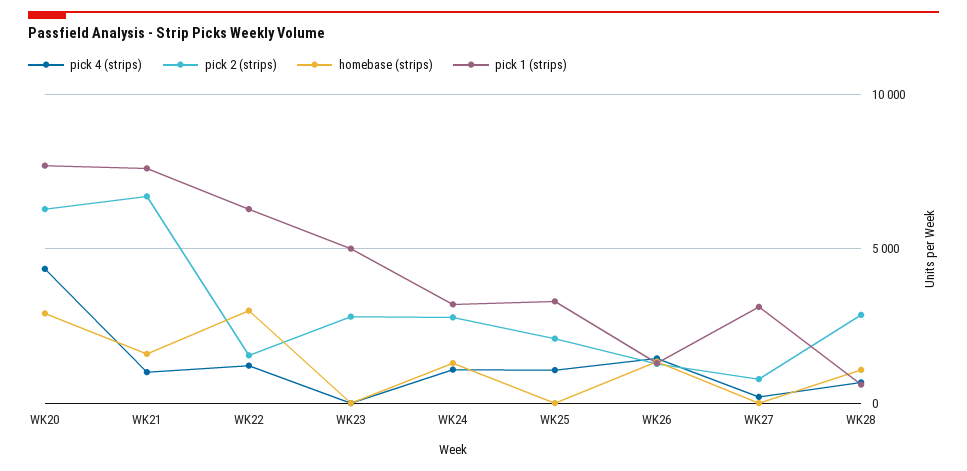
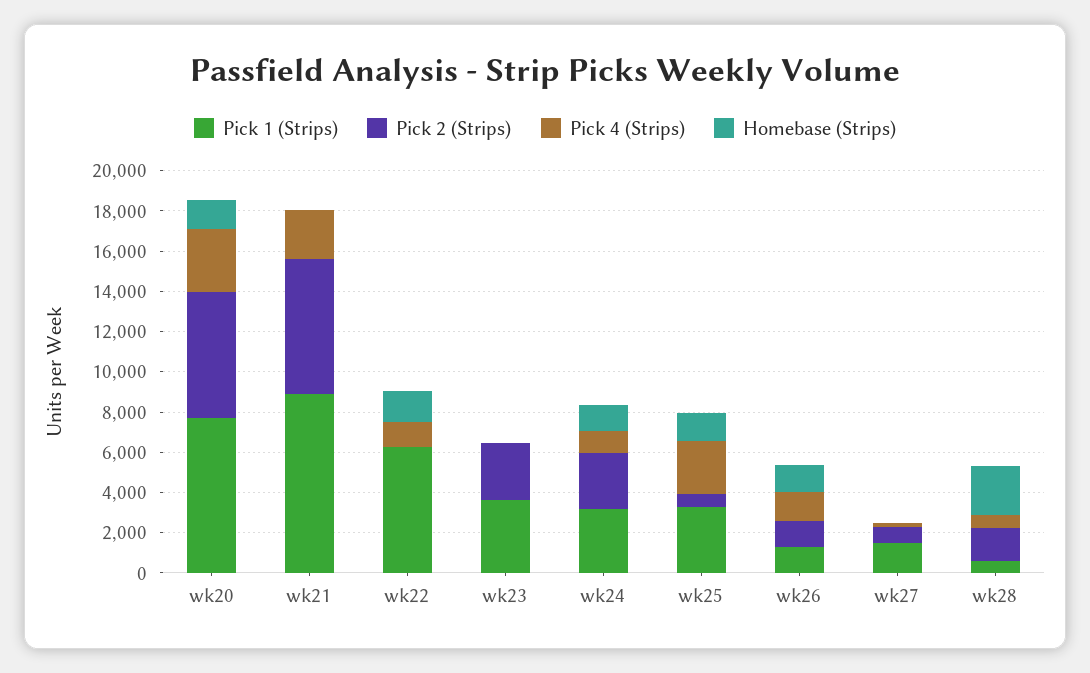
  {
    "pick 4 (strips)": {
-     "WK20": 4500,
+     "WK20": 3000,
-     "WK21": 1000,
+     "WK21": 2500,
      "WK22": 1000,
      "WK23": 0,
      "WK24": 1000,
-     "WK25": 1000,
+     "WK25": 2500,
      "WK26": 1500,
      "WK27": 0,
      "WK28": 500
    },
    "pick 2 (strips)": {
      "WK20": 6500,
      "WK21": 6500,
-     "WK22": 1500,
+     "WK22": 0,
      "WK23": 3000,
      "WK24": 3000,
-     "WK25": 2000,
+     "WK25": 500,
      "WK26": 1500,
      "WK27": 1000,
-     "WK28": 3000
+     "WK28": 1500
    },
    "homebase (strips)": {
-     "WK20": 3000,
+     "WK20": 1500,
-     "WK21": 1500,
+     "WK21": 0,
-     "WK22": 3000,
+     "WK22": 1500,
      "WK23": 0,
      "WK24": 1500,
-     "WK25": 0,
+     "WK25": 1500,
      "WK26": 1500,
      "WK27": 0,
-     "WK28": 1000
+     "WK28": 2500
    },
    "pick 1 (strips)": {
      "WK20": 7500,
-     "WK21": 7500,
+     "WK21": 9000,
      "WK22": 6500,
-     "WK23": 5000,
+     "WK23": 3500,
      "WK24": 3000,
      "WK25": 3500,
      "WK26": 1500,
-     "WK27": 3000,
+     "WK27": 1500,
      "WK28": 500
    }
  }

